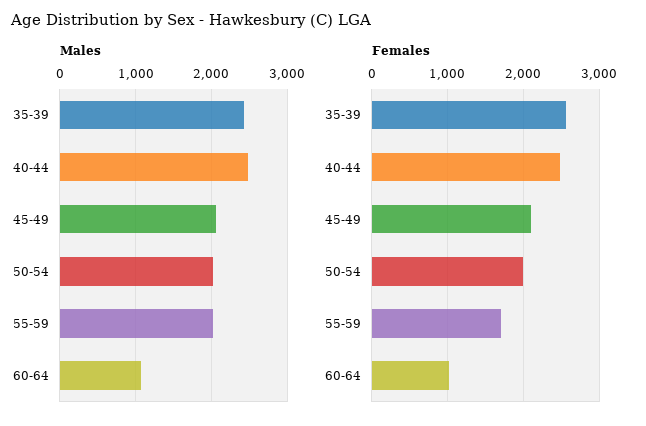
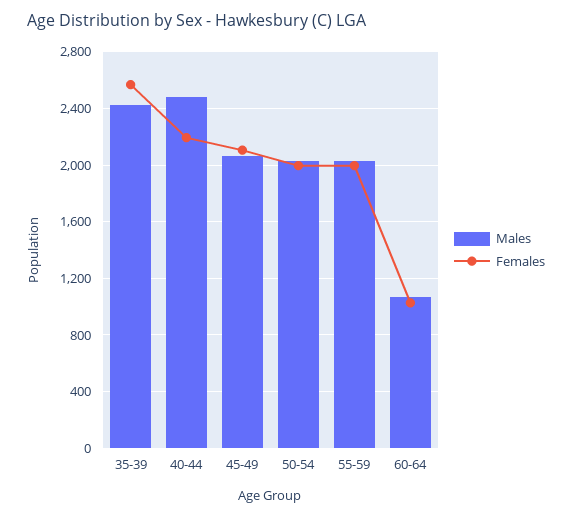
  {
    "Males": {
      "35-39": 2450,
      "40-44": 2500,
      "45-49": 2050,
      "50-54": 2050,
      "55-59": 2050,
      "60-64": 1050
    },
    "Females": {
      "35-39": 2550,
-     "40-44": 2500,
+     "40-44": 2200,
      "45-49": 2100,
      "50-54": 2000,
-     "55-59": 1700,
+     "55-59": 2000,
      "60-64": 1050
    }
  }

